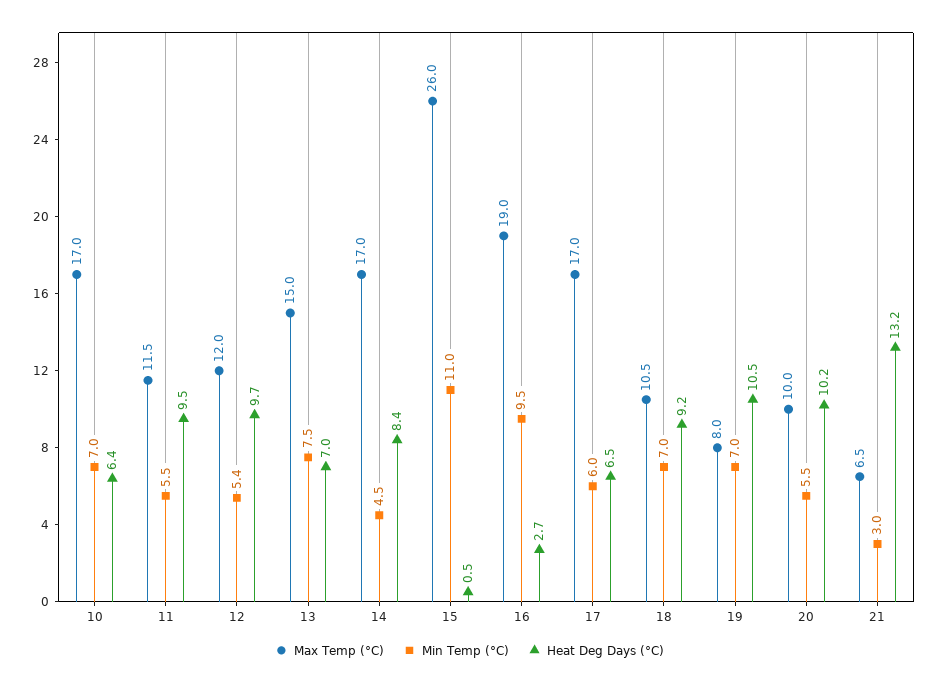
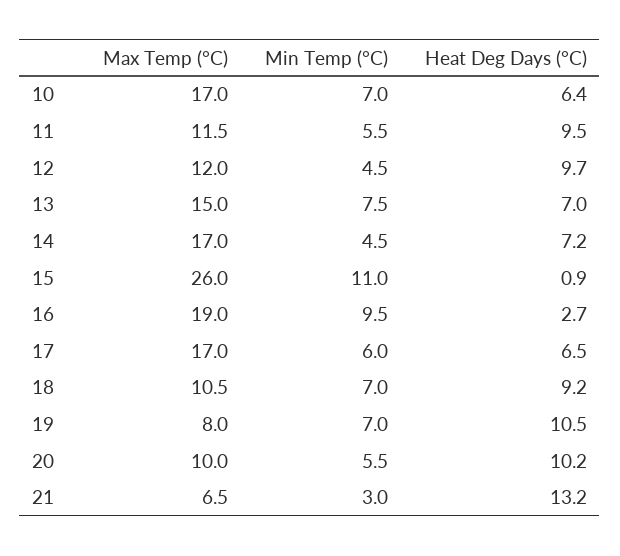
  {
    "Max Temp (°C)": {
      "10": 17,
      "11": 11.5,
      "12": 12,
      "13": 15,
      "14": 17,
      "15": 26,
      "16": 19,
      "17": 17,
      "18": 10.5,
      "19": 8,
      "20": 10,
      "21": 6.5
    },
    "Min Temp (°C)": {
      "10": 7,
      "11": 5.5,
-     "12": 5.4,
+     "12": 4.5,
      "13": 7.5,
      "14": 4.5,
      "15": 11,
      "16": 9.5,
      "17": 6,
      "18": 7,
      "19": 7,
      "20": 5.5,
      "21": 3
    },
    "Heat Deg Days (°C)": {
      "10": 6.4,
      "11": 9.5,
      "12": 9.7,
      "13": 7,
-     "14": 8.4,
+     "14": 7.2,
-     "15": 0.5,
+     "15": 0.9,
      "16": 2.7,
      "17": 6.5,
      "18": 9.2,
      "19": 10.5,
      "20": 10.2,
      "21": 13.2
    }
  }

